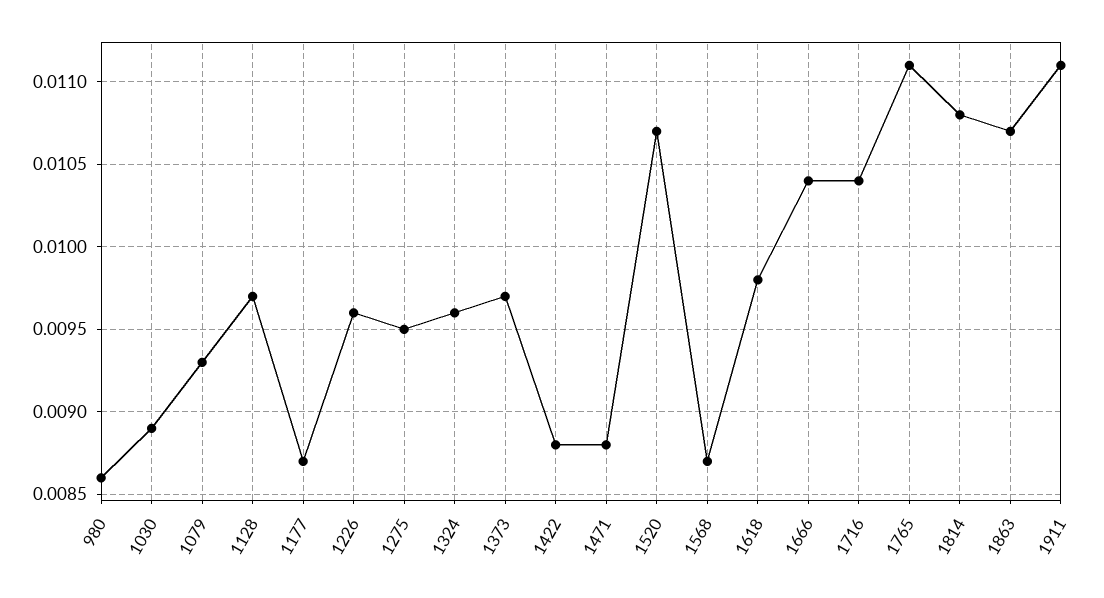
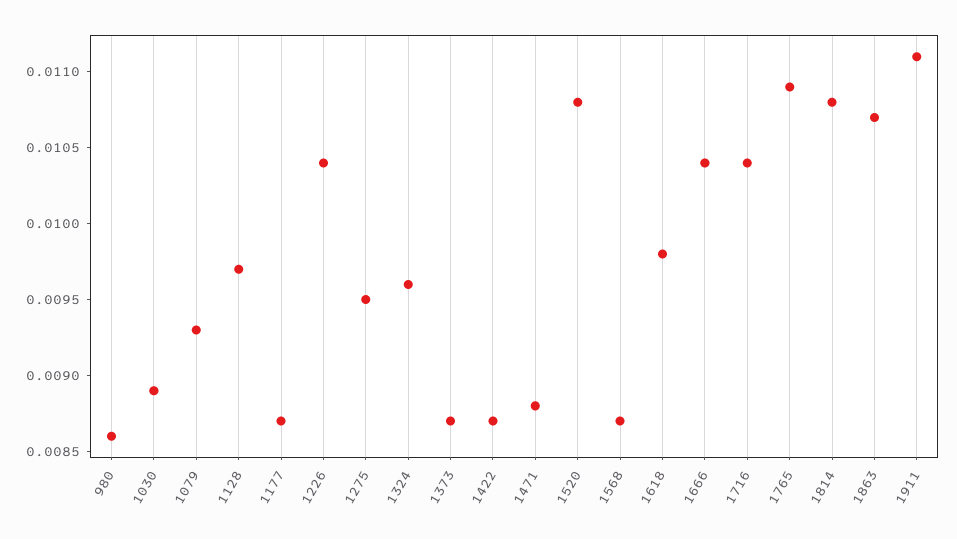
  {
    "980": 0.0086,
    "1030": 0.0089,
    "1079": 0.0093,
    "1128": 0.0097,
    "1177": 0.0087,
-   "1226": 0.0096,
+   "1226": 0.0104,
    "1275": 0.0095,
    "1324": 0.0096,
-   "1373": 0.0097,
+   "1373": 0.0087,
-   "1422": 0.0088,
+   "1422": 0.0087,
    "1471": 0.0088,
-   "1520": 0.0107,
+   "1520": 0.0108,
    "1568": 0.0087,
    "1618": 0.0098,
    "1666": 0.0104,
    "1716": 0.0104,
-   "1765": 0.0111,
+   "1765": 0.0109,
    "1814": 0.0108,
    "1863": 0.0107,
    "1911": 0.0111
  }

